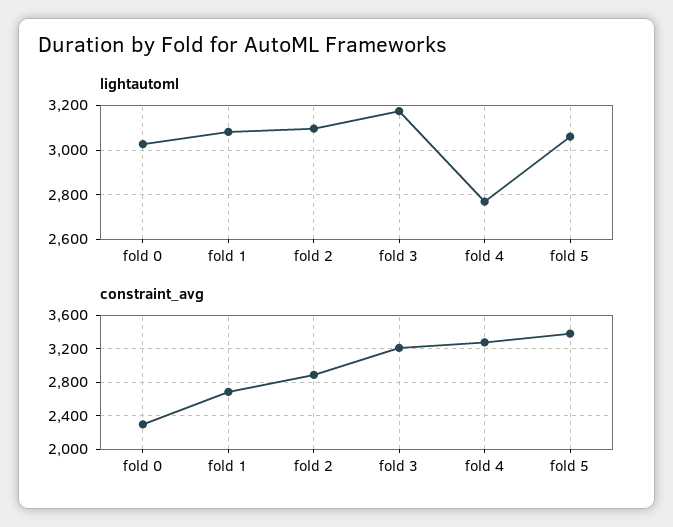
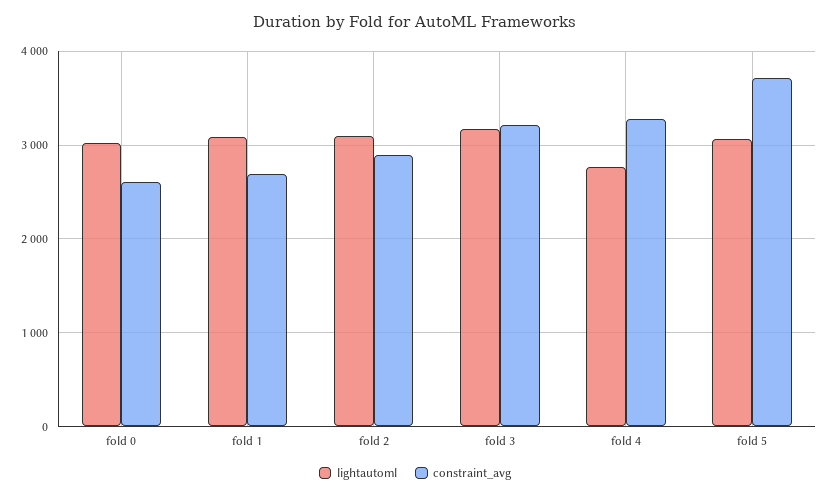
  {
    "lightautoml": {
      "fold 0": 3050,
      "fold 1": 3100,
      "fold 2": 3100,
      "fold 3": 3150,
      "fold 4": 2750,
      "fold 5": 3050
    },
    "constraint_avg": {
-     "fold 0": 2300,
+     "fold 0": 2600,
      "fold 1": 2700,
      "fold 2": 2900,
      "fold 3": 3200,
      "fold 4": 3300,
-     "fold 5": 3400
+     "fold 5": 3700
    }
  }

